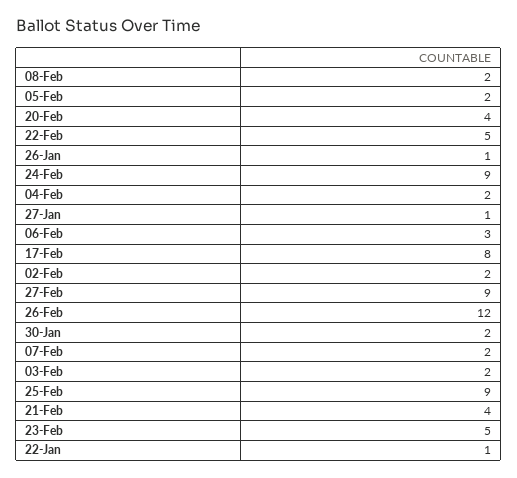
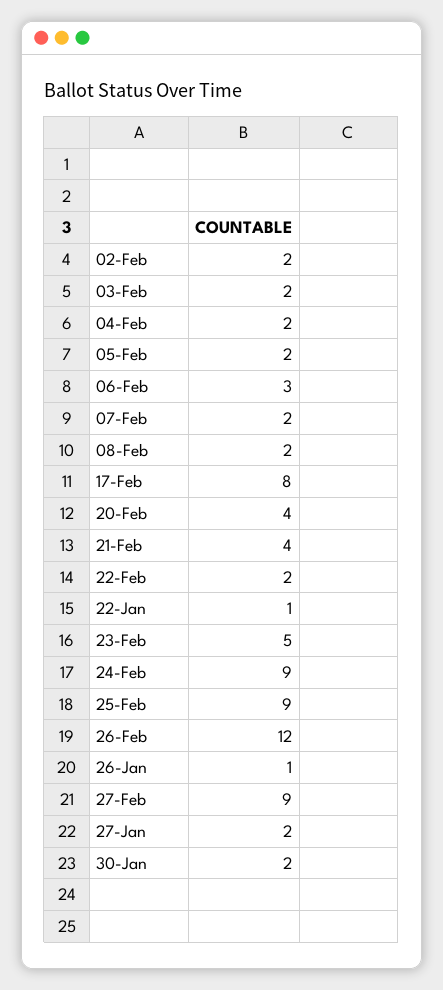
  {
    "08-Feb": 2,
    "05-Feb": 2,
    "20-Feb": 4,
-   "22-Feb": 5,
+   "22-Feb": 2,
    "26-Jan": 1,
    "24-Feb": 9,
    "04-Feb": 2,
-   "27-Jan": 1,
+   "27-Jan": 2,
    "06-Feb": 3,
    "17-Feb": 8,
    "02-Feb": 2,
    "27-Feb": 9,
    "26-Feb": 12,
    "30-Jan": 2,
    "07-Feb": 2,
    "03-Feb": 2,
    "25-Feb": 9,
    "21-Feb": 4,
    "23-Feb": 5,
    "22-Jan": 1
  }

